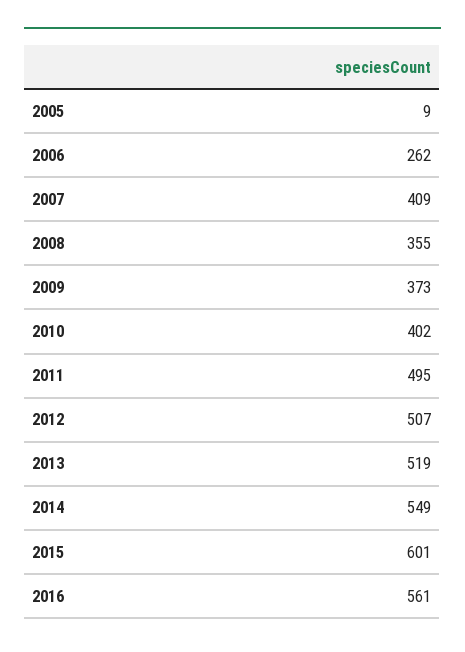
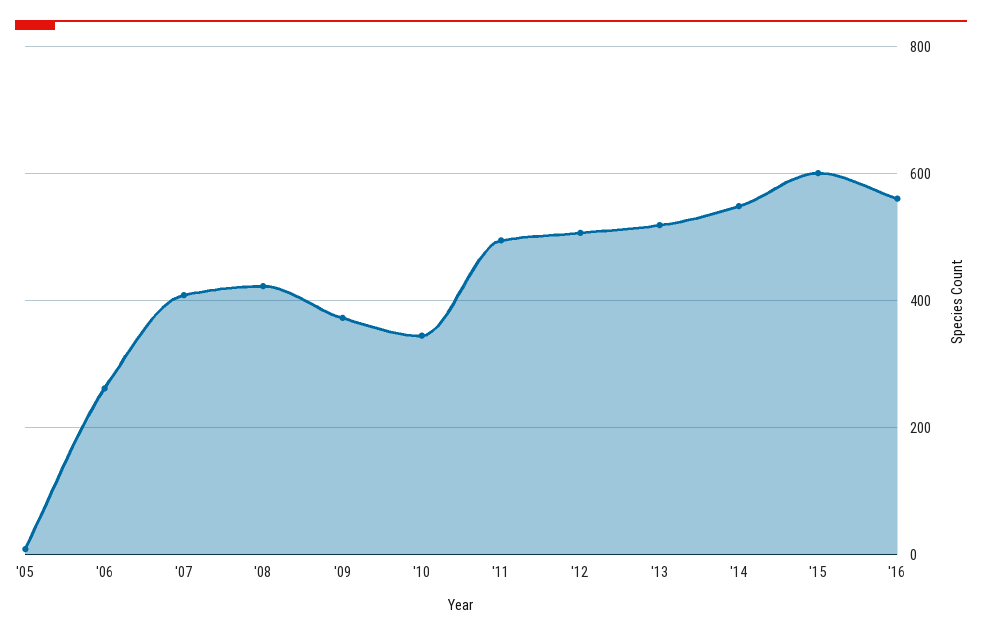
  {
    "2005": 9,
    "2006": 262,
    "2007": 409,
-   "2008": 355,
+   "2008": 420,
    "2009": 373,
-   "2010": 402,
+   "2010": 340,
    "2011": 495,
    "2012": 507,
    "2013": 519,
    "2014": 549,
    "2015": 601,
    "2016": 561
  }

